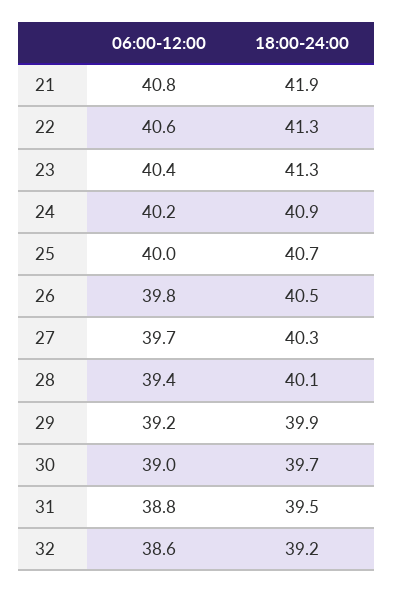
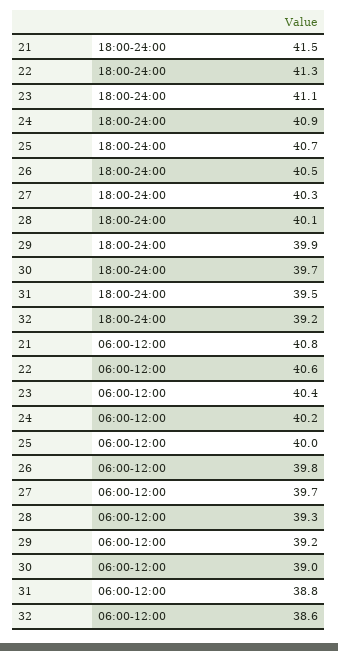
  {
    "06:00-12:00": {
      "21": 40.8,
      "22": 40.6,
      "23": 40.4,
      "24": 40.2,
      "25": 40,
      "26": 39.8,
      "27": 39.7,
-     "28": 39.4,
+     "28": 39.3,
      "29": 39.2,
      "30": 39,
      "31": 38.8,
      "32": 38.6
    },
    "18:00-24:00": {
-     "21": 41.9,
+     "21": 41.5,
      "22": 41.3,
-     "23": 41.3,
+     "23": 41.1,
      "24": 40.9,
      "25": 40.7,
      "26": 40.5,
      "27": 40.3,
      "28": 40.1,
      "29": 39.9,
      "30": 39.7,
      "31": 39.5,
      "32": 39.2
    }
  }

